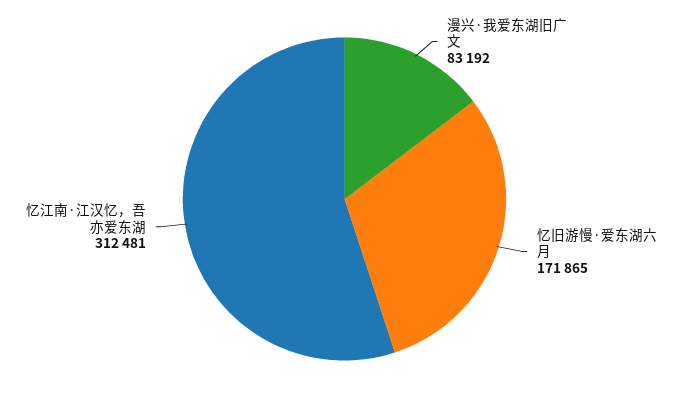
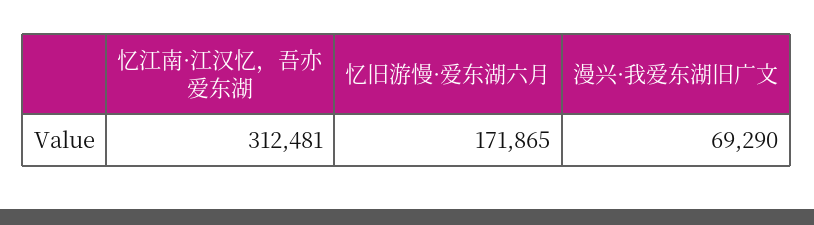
  {
-   "漫兴·我爱东湖旧广文": 83192,
+   "漫兴·我爱东湖旧广文": 69290,
    "忆旧游慢·爱东湖六月": 171865,
    "忆江南·江汉忆，吾亦爱东湖": 312481
  }

